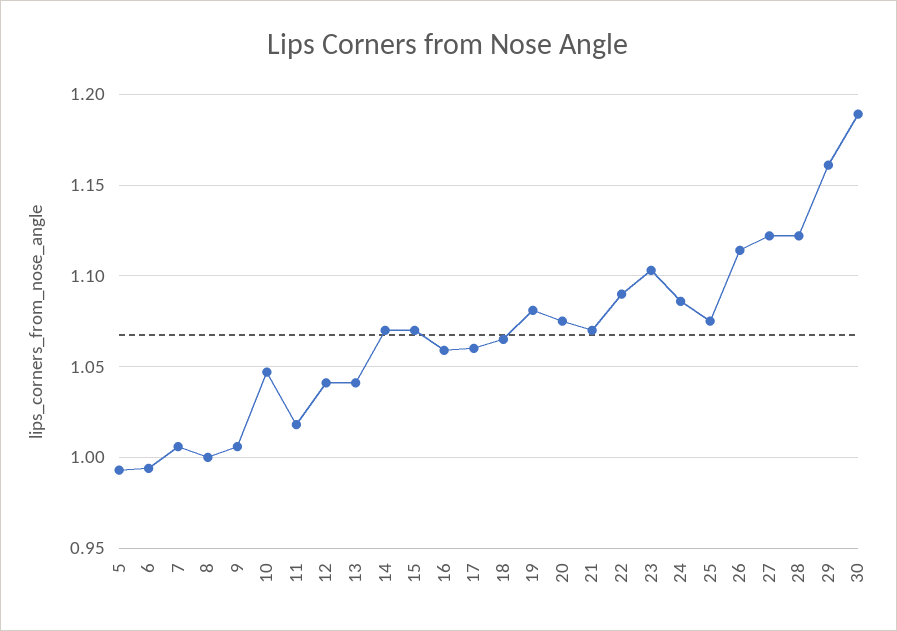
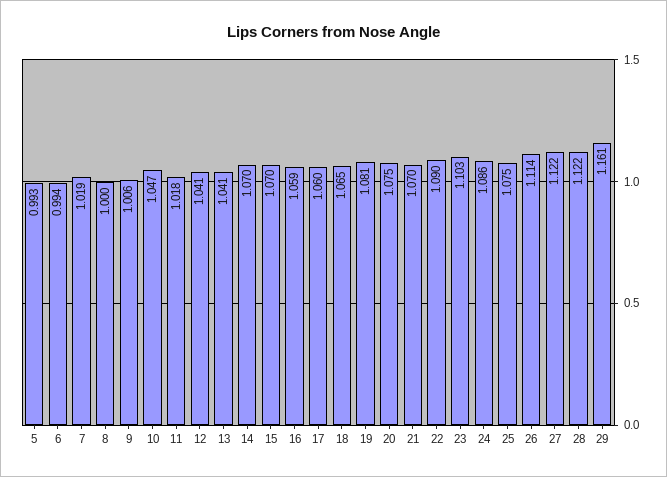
  {
    "5": 0.993,
    "6": 0.994,
-   "7": 1.005,
+   "7": 1.019,
    "8": 1,
    "9": 1.006,
    "10": 1.047,
    "11": 1.018,
    "12": 1.041,
    "13": 1.041,
    "14": 1.07,
    "15": 1.07,
    "16": 1.059,
    "17": 1.06,
    "18": 1.065,
    "19": 1.081,
    "20": 1.075,
    "21": 1.07,
    "22": 1.09,
    "23": 1.103,
    "24": 1.086,
    "25": 1.075,
    "26": 1.114,
    "27": 1.122,
    "28": 1.122,
-   "29": 1.161,
+   "29": 1.161
-   "30": 1.19
  }

